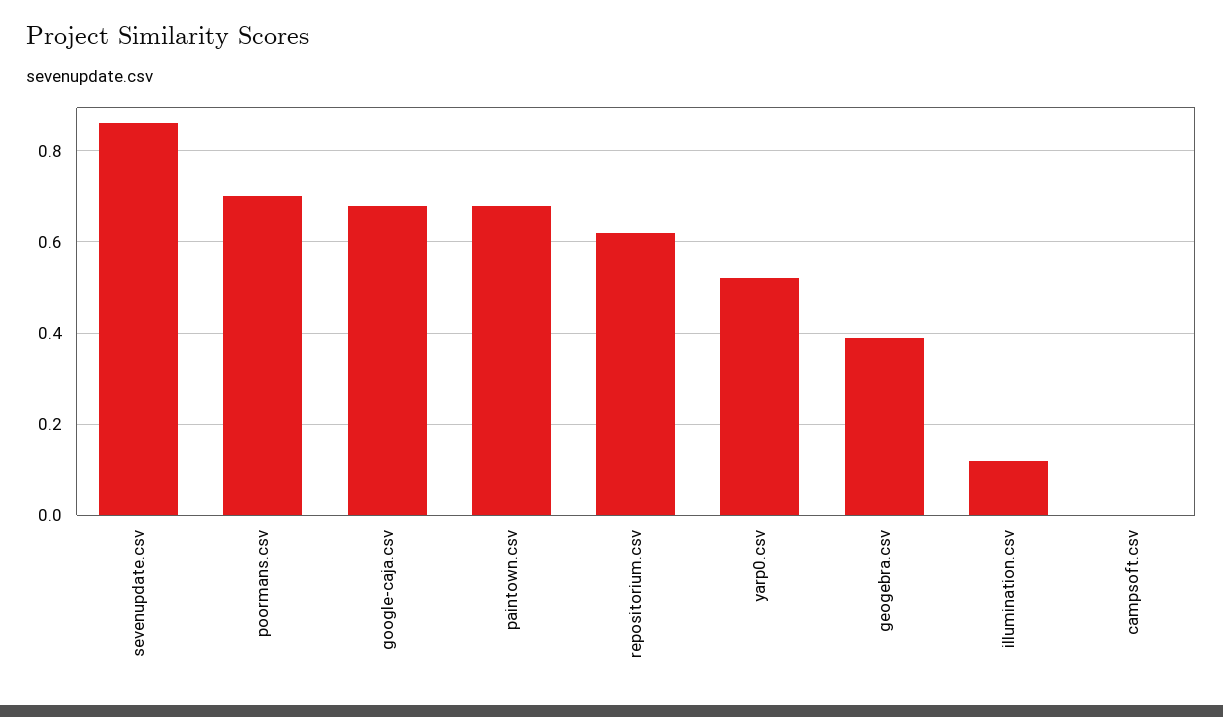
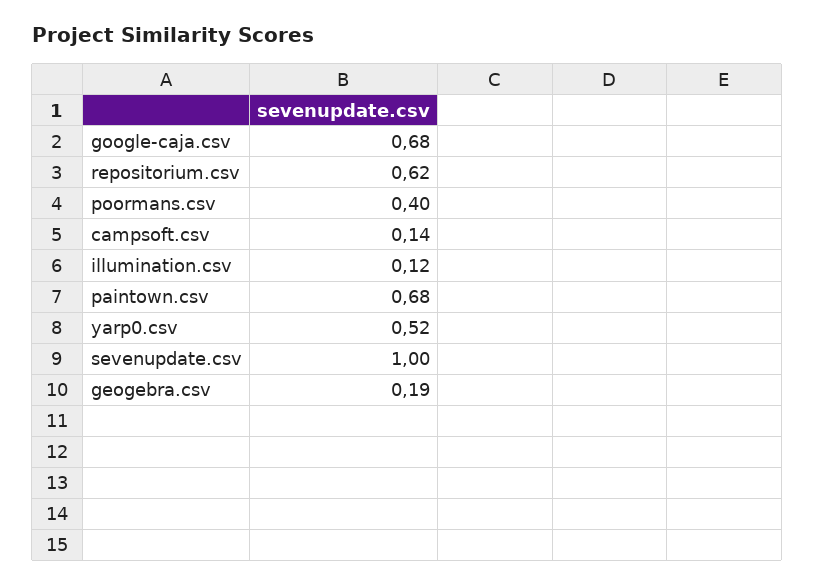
  {
-   "sevenupdate.csv": 0.85,
+   "sevenupdate.csv": 1,
-   "poormans.csv": 0.7,
+   "poormans.csv": 0.4,
    "google-caja.csv": 0.68,
    "paintown.csv": 0.68,
    "repositorium.csv": 0.62,
    "yarp0.csv": 0.52,
-   "geogebra.csv": 0.4,
+   "geogebra.csv": 0.19,
    "illumination.csv": 0.12,
-   "campsoft.csv": 0
+   "campsoft.csv": 0.14
  }

